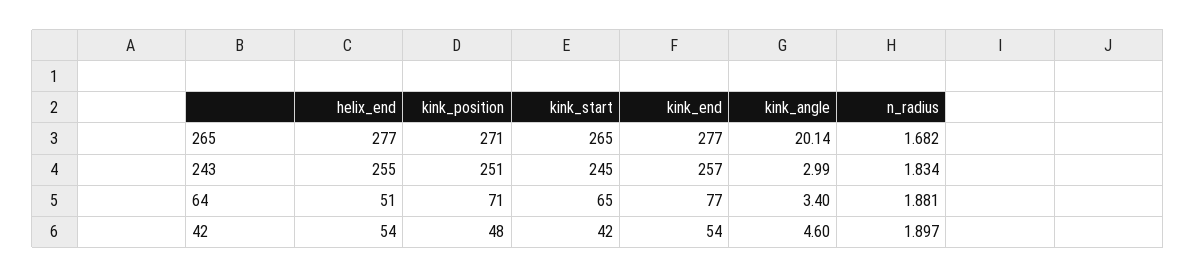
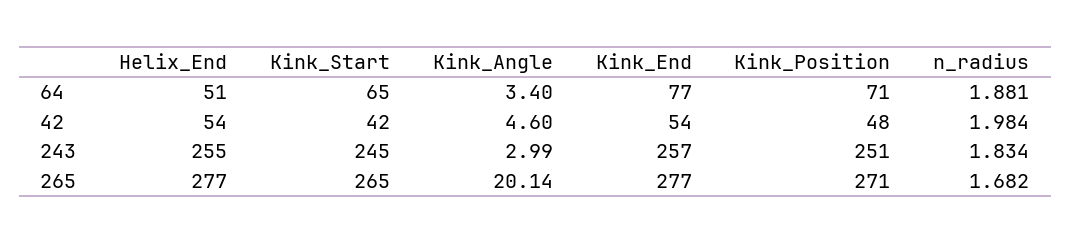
  {
    "helix_end": {
      "265": 277,
      "243": 255,
      "64": 51,
      "42": 54
    },
    "kink_position": {
      "265": 271,
      "243": 251,
      "64": 71,
      "42": 48
    },
    "kink_start": {
      "265": 265,
      "243": 245,
      "64": 65,
      "42": 42
    },
    "kink_end": {
      "265": 277,
      "243": 257,
      "64": 77,
      "42": 54
    },
    "kink_angle": {
      "265": 20.14,
      "243": 2.99,
      "64": 3.4,
      "42": 4.6
    },
    "n_radius": {
      "265": 1.682,
      "243": 1.834,
      "64": 1.881,
-     "42": 1.897
+     "42": 1.984
    }
  }

